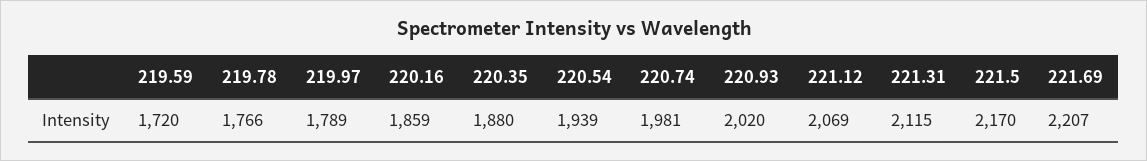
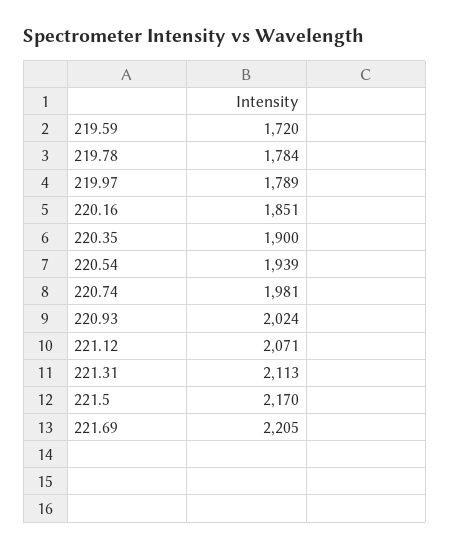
  {
    "219.59": 1720,
-   "219.78": 1766,
+   "219.78": 1784,
    "219.97": 1789,
-   "220.16": 1859,
+   "220.16": 1851,
-   "220.35": 1880,
+   "220.35": 1900,
    "220.54": 1939,
    "220.74": 1981,
-   "220.93": 2020,
+   "220.93": 2024,
-   "221.12": 2069,
+   "221.12": 2071,
-   "221.31": 2115,
+   "221.31": 2113,
    "221.5": 2170,
-   "221.69": 2207
+   "221.69": 2205
  }

